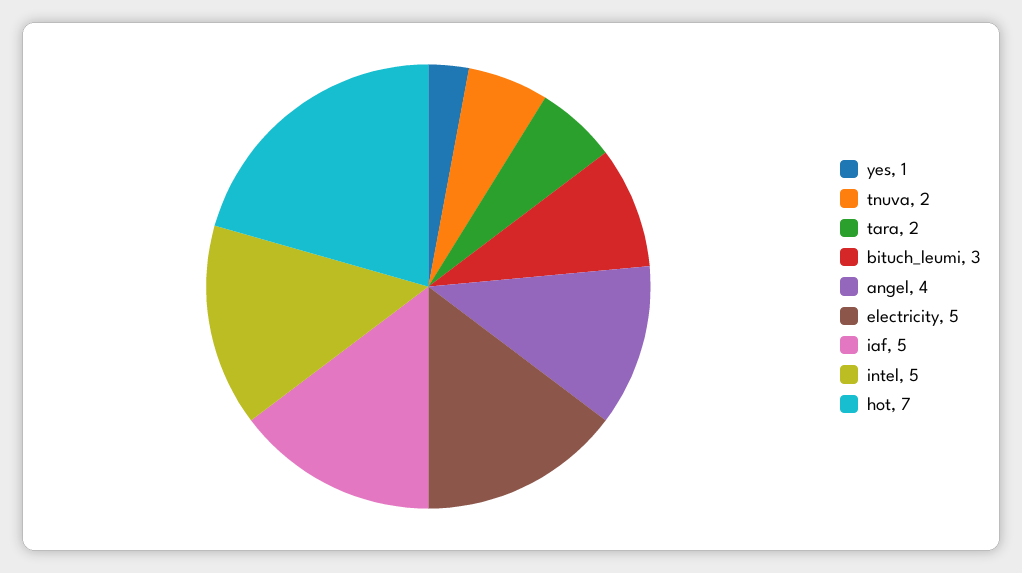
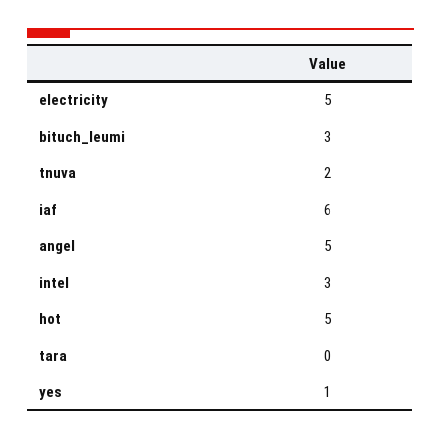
  {
    "yes": 1,
    "tnuva": 2,
-   "tara": 2,
+   "tara": 0,
    "bituch_leumi": 3,
-   "angel": 4,
+   "angel": 5,
    "electricity": 5,
-   "iaf": 5,
+   "iaf": 6,
-   "intel": 5,
+   "intel": 3,
-   "hot": 7
+   "hot": 5
  }

